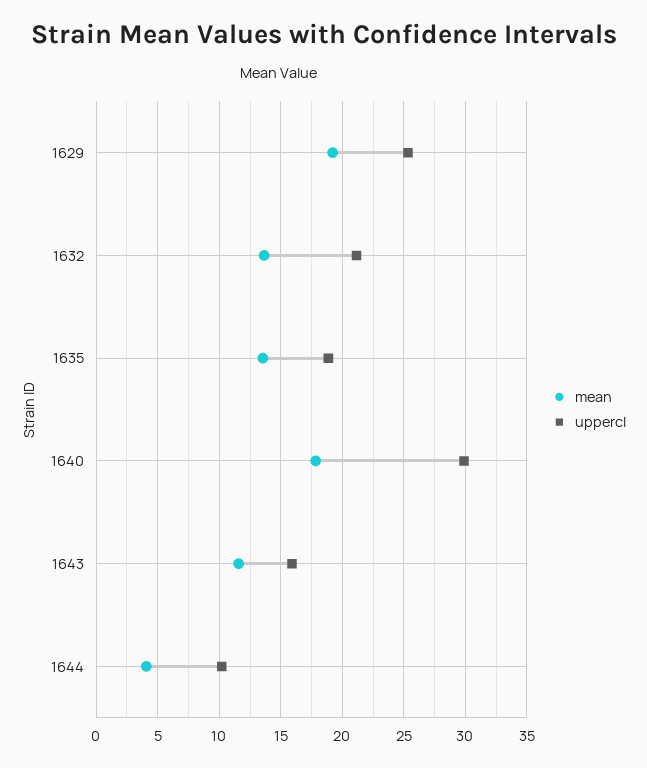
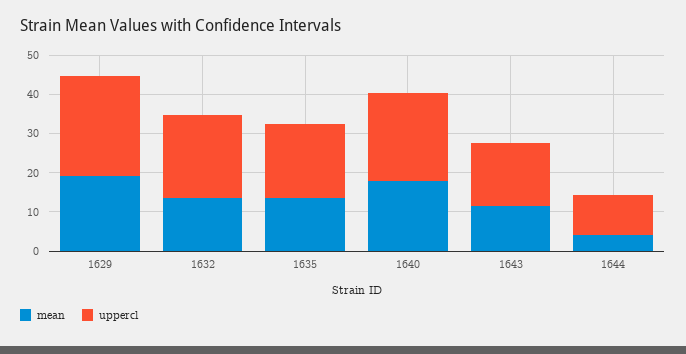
  {
    "mean": {
      "1629": 19,
      "1632": 13.5,
      "1635": 13.5,
      "1640": 18,
      "1643": 11.5,
      "1644": 4
    },
    "uppercl": {
      "1629": 25.5,
      "1632": 21,
      "1635": 19,
-     "1640": 30,
+     "1640": 22.5,
      "1643": 16,
      "1644": 10
    }
  }

